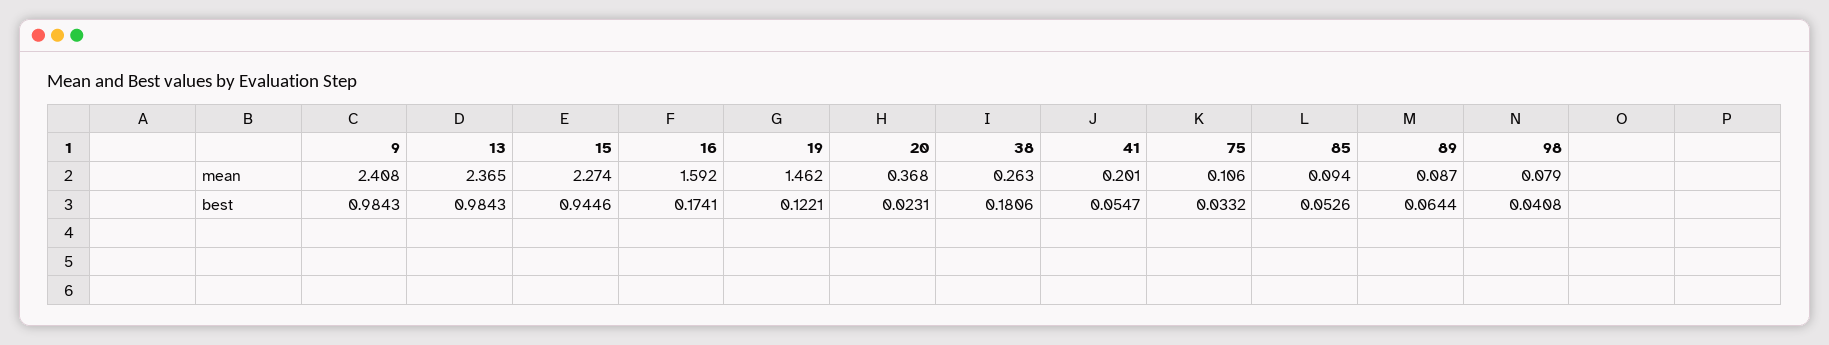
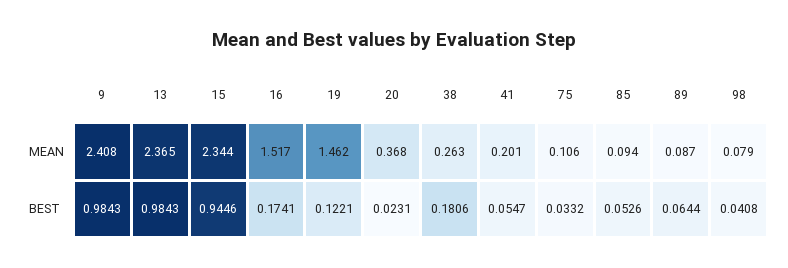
  {
    "9": {
      "mean": 2.408,
      "best": 0.9843
    },
    "13": {
      "mean": 2.365,
      "best": 0.9843
    },
    "15": {
-     "mean": 2.274,
+     "mean": 2.344,
      "best": 0.9446
    },
    "16": {
-     "mean": 1.592,
+     "mean": 1.517,
      "best": 0.1741
    },
    "19": {
      "mean": 1.462,
      "best": 0.1221
    },
    "20": {
      "mean": 0.368,
      "best": 0.0231
    },
    "38": {
      "mean": 0.263,
      "best": 0.1806
    },
    "41": {
      "mean": 0.201,
      "best": 0.0547
    },
    "75": {
      "mean": 0.106,
      "best": 0.0332
    },
    "85": {
      "mean": 0.094,
      "best": 0.0526
    },
    "89": {
      "mean": 0.087,
      "best": 0.0644
    },
    "98": {
      "mean": 0.079,
      "best": 0.0408
    }
  }

